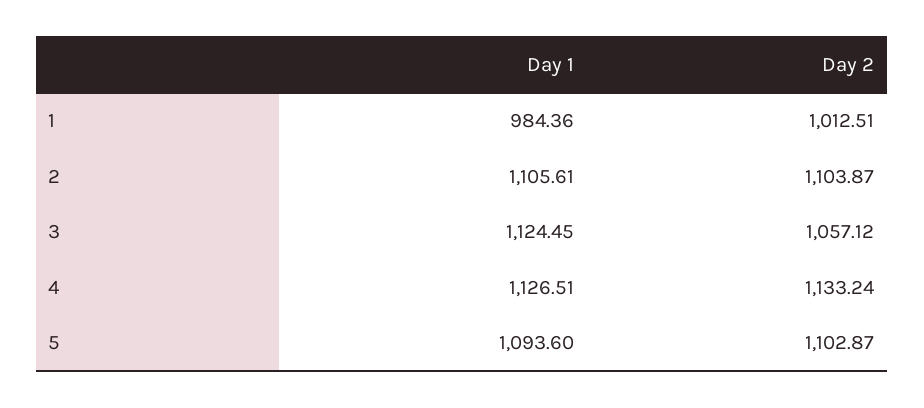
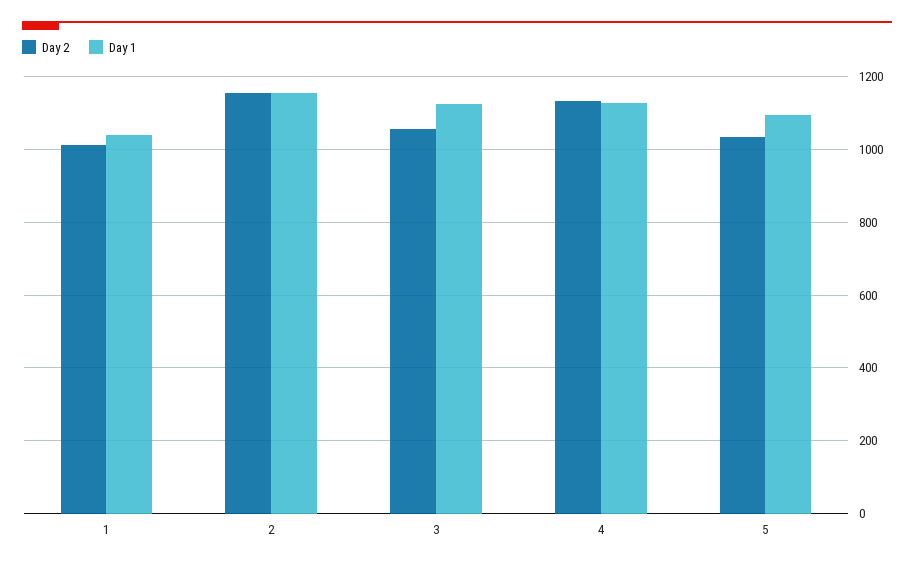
  {
    "Day 1": {
-     "1": 984.36,
+     "1": 1040,
-     "2": 1105.61,
+     "2": 1160,
      "3": 1124.45,
      "4": 1126.51,
      "5": 1093.6
    },
    "Day 2": {
      "1": 1012.51,
-     "2": 1103.87,
+     "2": 1160,
      "3": 1057.12,
      "4": 1133.24,
-     "5": 1102.87
+     "5": 1040
    }
  }

